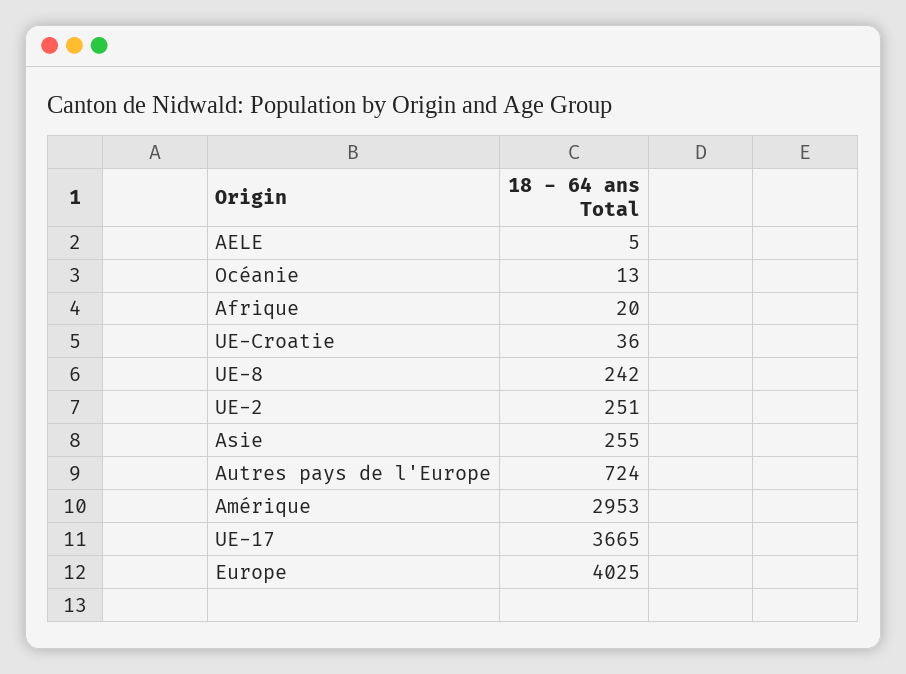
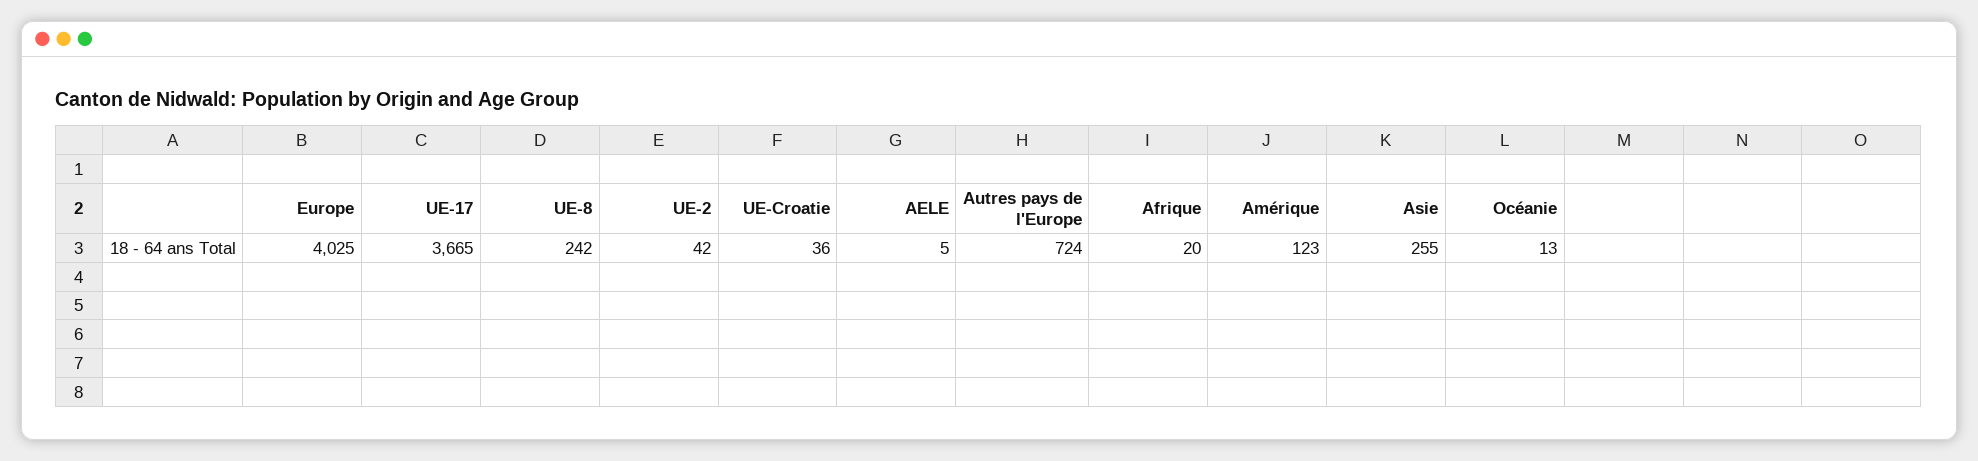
  {
    "AELE": 5,
    "Océanie": 13,
    "Afrique": 20,
    "UE-Croatie": 36,
    "UE-8": 242,
-   "UE-2": 251,
+   "UE-2": 42,
    "Asie": 255,
    "Autres pays de l'Europe": 724,
-   "Amérique": 2953,
+   "Amérique": 123,
    "UE-17": 3665,
    "Europe": 4025
  }

